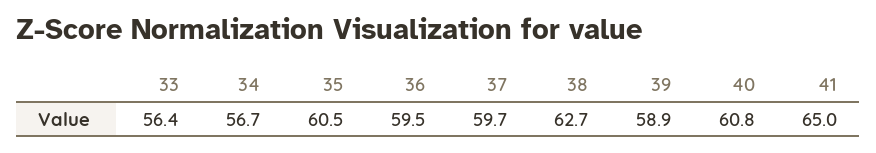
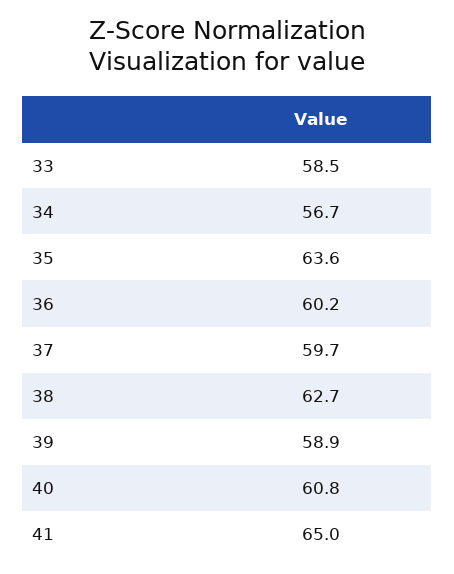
  {
-   "33": 56.4,
+   "33": 58.5,
    "34": 56.7,
-   "35": 60.5,
+   "35": 63.6,
-   "36": 59.5,
+   "36": 60.2,
    "37": 59.7,
    "38": 62.7,
    "39": 58.9,
    "40": 60.8,
    "41": 65
  }

